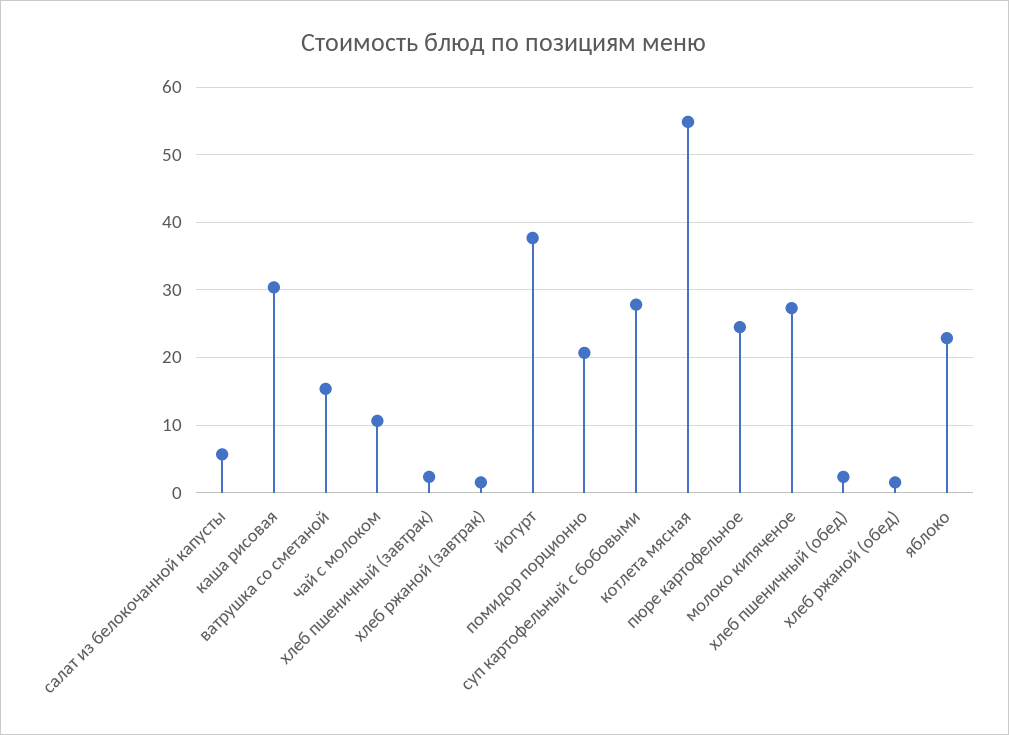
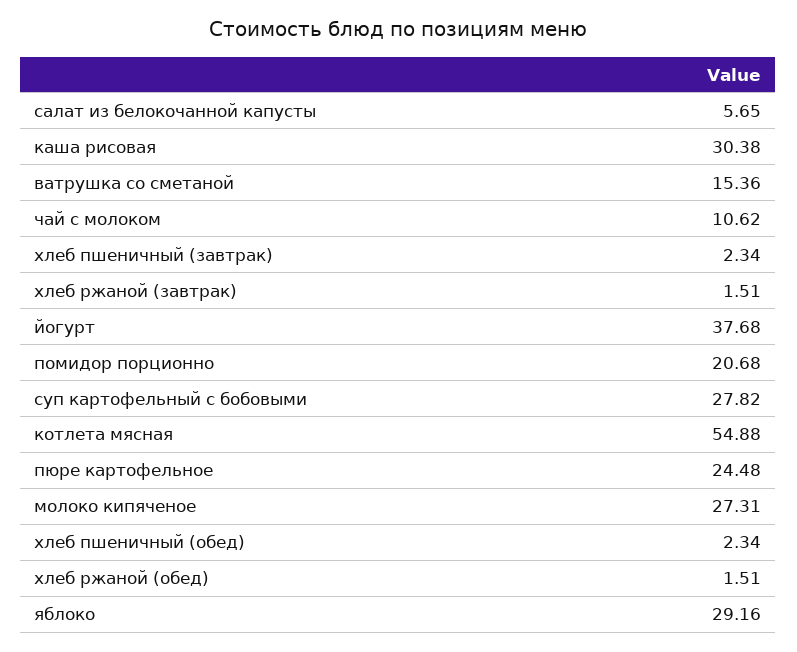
  {
    "салат из белокочанной капусты": 5.65,
    "каша рисовая": 30.38,
    "ватрушка со сметаной": 15.36,
    "чай с молоком": 10.62,
    "хлеб пшеничный (завтрак)": 2.34,
    "хлеб ржаной (завтрак)": 1.51,
    "йогурт": 37.68,
    "помидор порционно": 20.68,
    "суп картофельный с бобовыми": 27.82,
    "котлета мясная": 54.88,
    "пюре картофельное": 24.48,
    "молоко кипяченое": 27.31,
    "хлеб пшеничный (обед)": 2.34,
    "хлеб ржаной (обед)": 1.51,
-   "яблоко": 23
+   "яблоко": 29.16
  }

